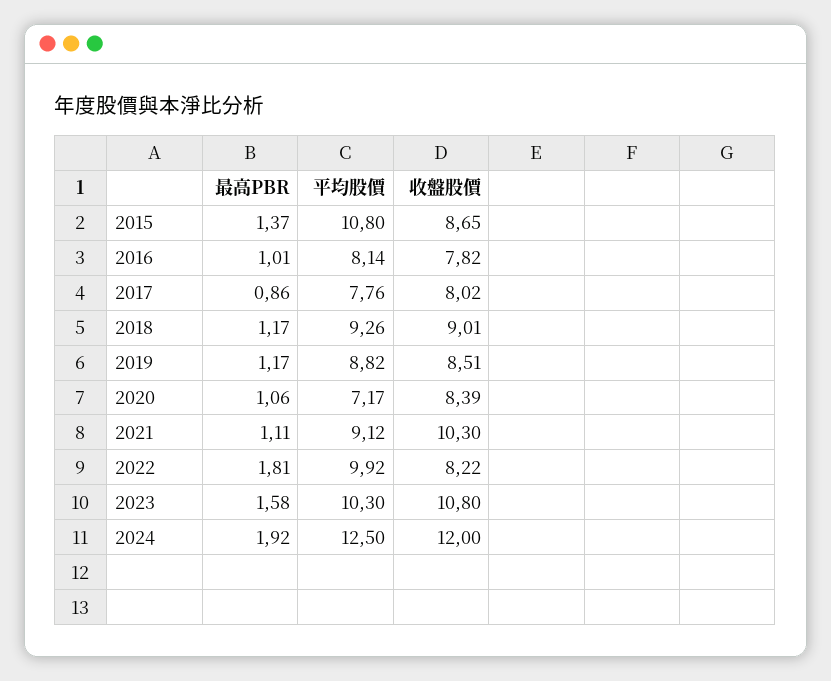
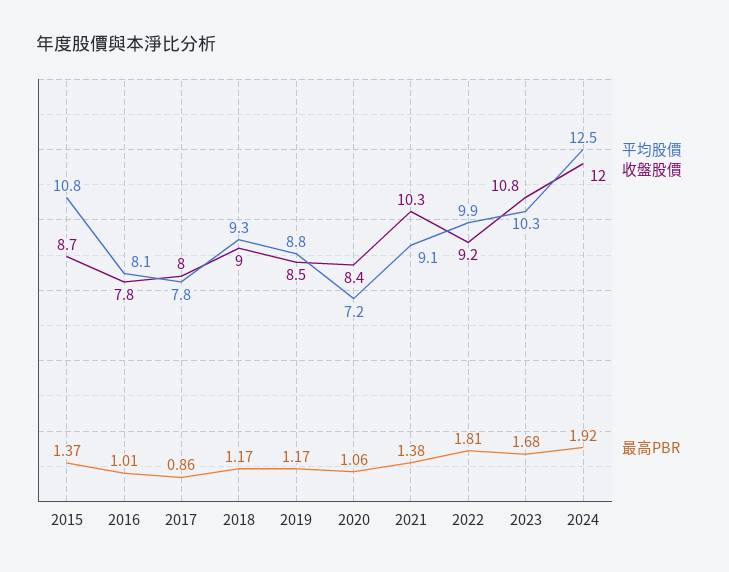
  {
    "最高PBR": {
      "2015": 1.37,
      "2016": 1.01,
      "2017": 0.86,
      "2018": 1.17,
      "2019": 1.17,
      "2020": 1.06,
-     "2021": 1.11,
+     "2021": 1.38,
      "2022": 1.81,
-     "2023": 1.58,
+     "2023": 1.68,
      "2024": 1.92
    },
    "平均股價": {
      "2015": 10.8,
      "2016": 8.14,
      "2017": 7.76,
      "2018": 9.26,
      "2019": 8.82,
      "2020": 7.17,
      "2021": 9.12,
      "2022": 9.92,
      "2023": 10.3,
      "2024": 12.5
    },
    "收盤股價": {
      "2015": 8.65,
      "2016": 7.82,
      "2017": 8.02,
      "2018": 9.01,
      "2019": 8.51,
      "2020": 8.39,
      "2021": 10.3,
-     "2022": 8.22,
+     "2022": 9.2,
      "2023": 10.8,
      "2024": 12
    }
  }

